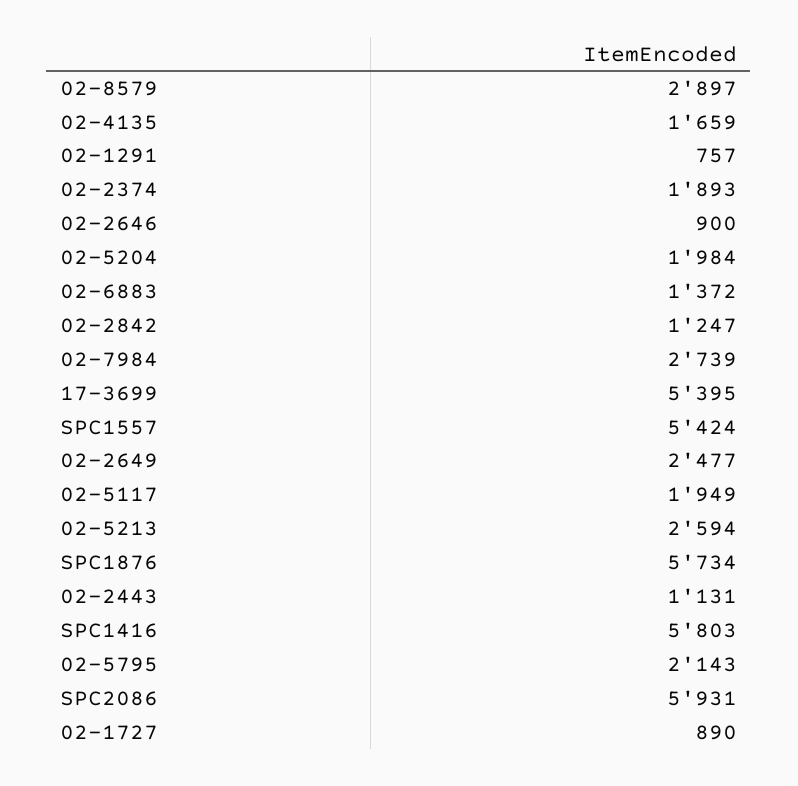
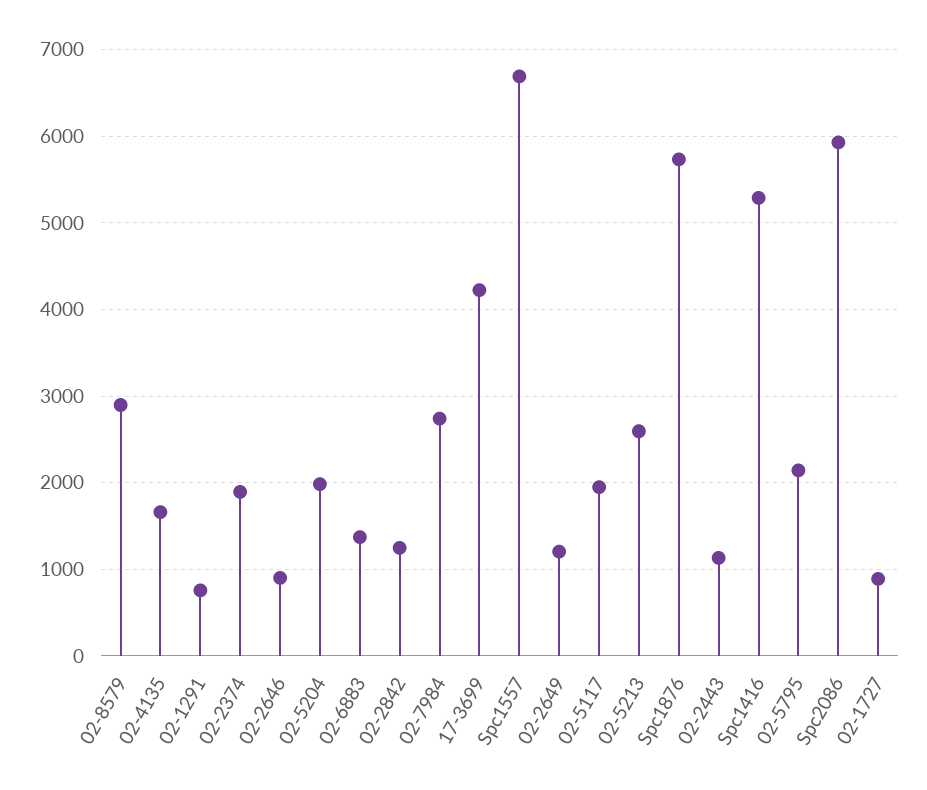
  {
    "02-8579": 2897,
    "02-4135": 1659,
    "02-1291": 757,
    "02-2374": 1893,
    "02-2646": 900,
    "02-5204": 1984,
    "02-6883": 1372,
    "02-2842": 1247,
    "02-7984": 2739,
-   "17-3699": 5395,
+   "17-3699": 4200,
-   "SPC1557": 5424,
+   "SPC1557": 6700,
-   "02-2649": 2477,
+   "02-2649": 1200,
    "02-5117": 1949,
    "02-5213": 2594,
    "SPC1876": 5734,
    "02-2443": 1131,
-   "SPC1416": 5803,
+   "SPC1416": 5300,
    "02-5795": 2143,
    "SPC2086": 5931,
    "02-1727": 890
  }

